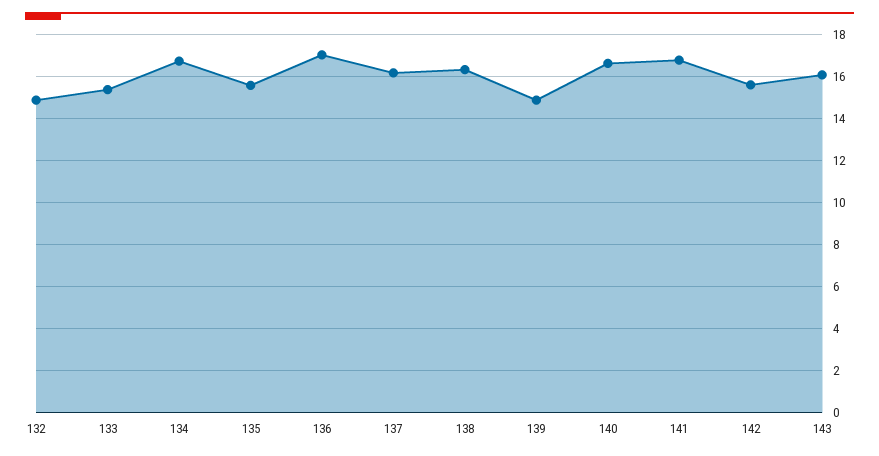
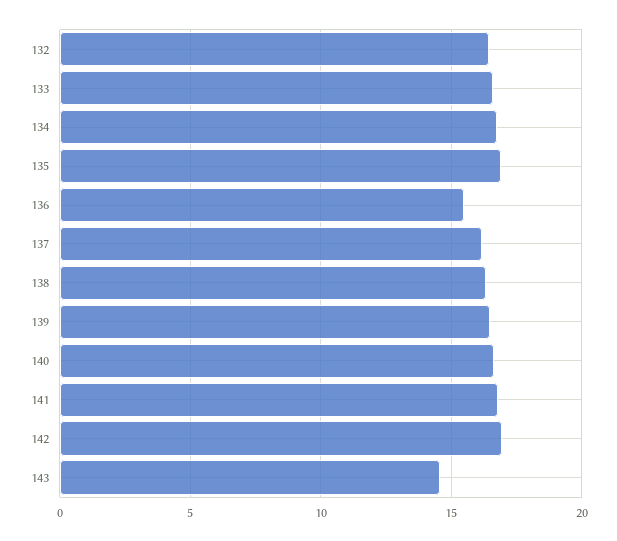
  {
-   "132": 15,
+   "132": 16.5,
-   "133": 15.5,
+   "133": 16.5,
    "134": 17,
-   "135": 15.5,
+   "135": 17,
-   "136": 17,
+   "136": 15.5,
    "137": 16,
    "138": 16.5,
-   "139": 15,
+   "139": 16.5,
    "140": 16.5,
    "141": 17,
-   "142": 15.5,
+   "142": 17,
-   "143": 16
+   "143": 14.5
  }

